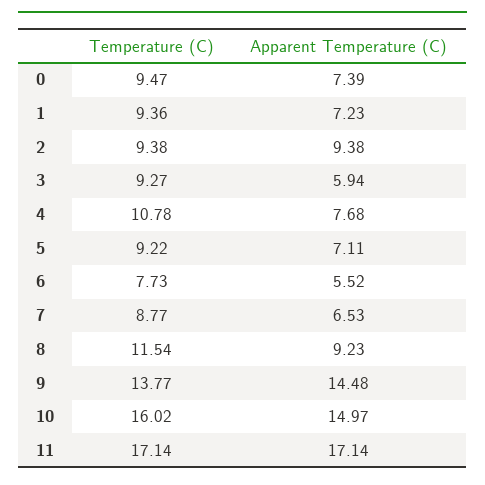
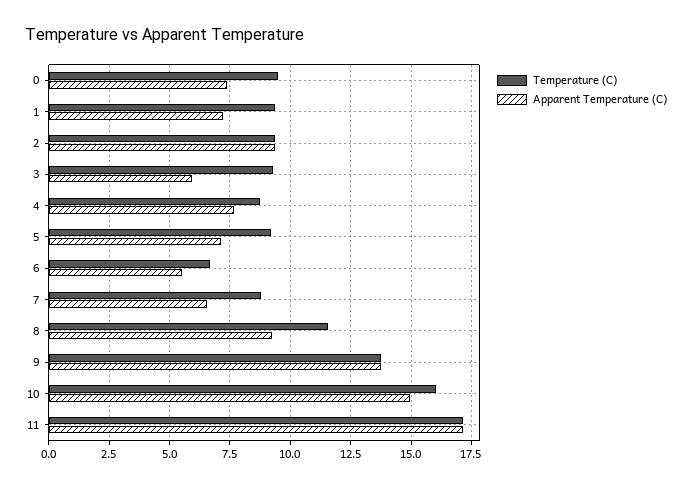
  {
    "Temperature (C)": {
      "0": 9.47,
      "1": 9.36,
      "2": 9.38,
      "3": 9.27,
-     "4": 10.78,
+     "4": 8.75,
      "5": 9.22,
-     "6": 7.73,
+     "6": 6.75,
      "7": 8.77,
      "8": 11.54,
      "9": 13.77,
      "10": 16.02,
      "11": 17.14
    },
    "Apparent Temperature (C)": {
      "0": 7.39,
      "1": 7.23,
      "2": 9.38,
      "3": 5.94,
      "4": 7.68,
      "5": 7.11,
      "6": 5.52,
      "7": 6.53,
      "8": 9.23,
-     "9": 14.48,
+     "9": 13.75,
      "10": 14.97,
      "11": 17.14
    }
  }

